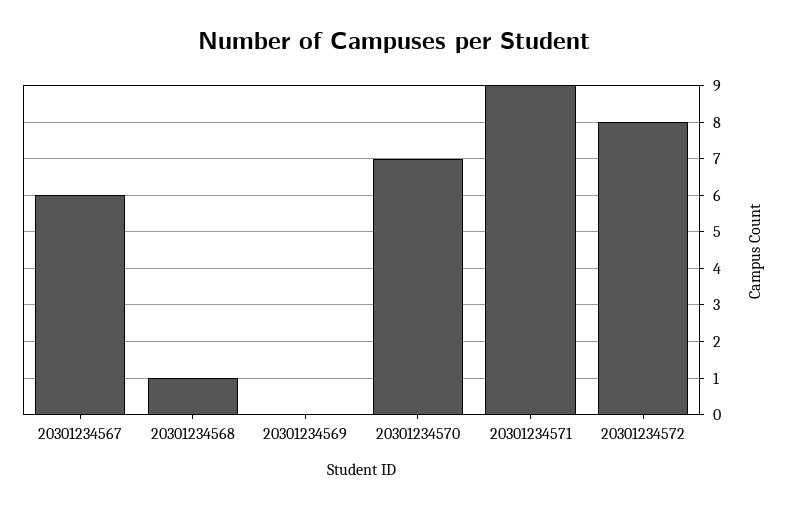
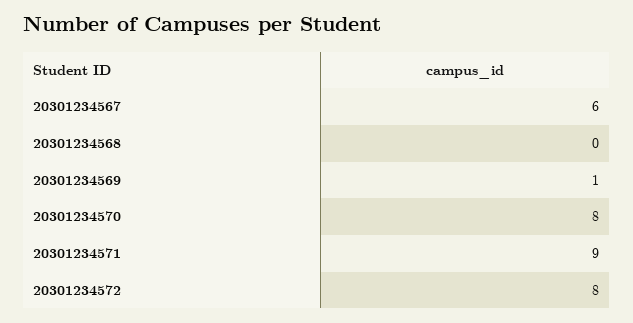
  {
    "20301234567": 6,
-   "20301234568": 1,
+   "20301234568": 0,
-   "20301234569": 0,
+   "20301234569": 1,
-   "20301234570": 7,
+   "20301234570": 8,
    "20301234571": 9,
    "20301234572": 8
  }

